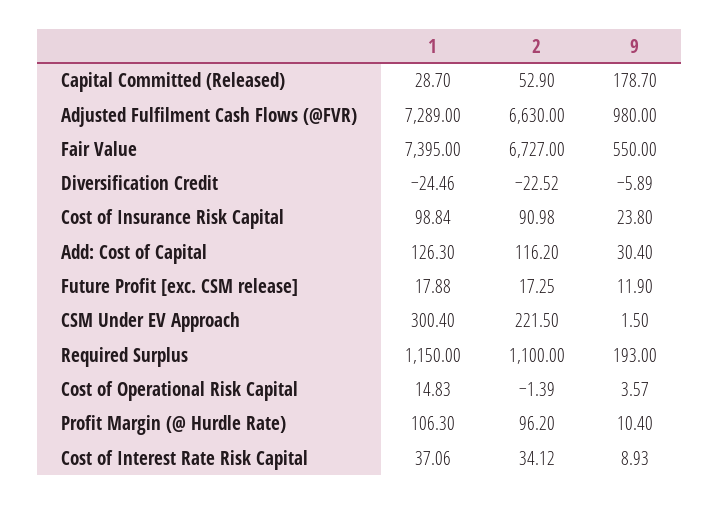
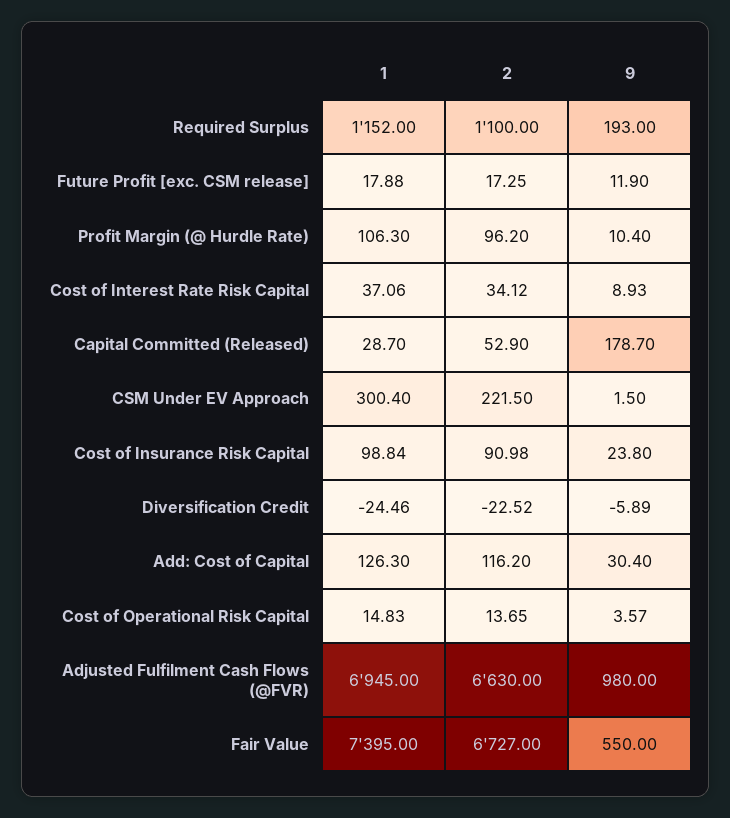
  {
    "1": {
      "Capital Committed (Released)": 28.7,
-     "Adjusted Fulfilment Cash Flows (@FVR)": 7289,
+     "Adjusted Fulfilment Cash Flows (@FVR)": 6945,
      "Fair Value": 7395,
      "Diversification Credit": -24.46,
      "Cost of Insurance Risk Capital": 98.84,
      "Add: Cost of Capital": 126.3,
      "Future Profit [exc. CSM release]": 17.88,
      "CSM Under EV Approach": 300.4,
-     "Required Surplus": 1150,
+     "Required Surplus": 1152,
      "Cost of Operational Risk Capital": 14.83,
      "Profit Margin (@ Hurdle Rate)": 106.3,
      "Cost of Interest Rate Risk Capital": 37.06
    },
    "2": {
      "Capital Committed (Released)": 52.9,
      "Adjusted Fulfilment Cash Flows (@FVR)": 6630,
      "Fair Value": 6727,
      "Diversification Credit": -22.52,
      "Cost of Insurance Risk Capital": 90.98,
      "Add: Cost of Capital": 116.2,
      "Future Profit [exc. CSM release]": 17.25,
      "CSM Under EV Approach": 221.5,
      "Required Surplus": 1100,
-     "Cost of Operational Risk Capital": -1.39,
+     "Cost of Operational Risk Capital": 13.65,
      "Profit Margin (@ Hurdle Rate)": 96.2,
      "Cost of Interest Rate Risk Capital": 34.12
    },
    "9": {
      "Capital Committed (Released)": 178.7,
      "Adjusted Fulfilment Cash Flows (@FVR)": 980,
      "Fair Value": 550,
      "Diversification Credit": -5.89,
      "Cost of Insurance Risk Capital": 23.8,
      "Add: Cost of Capital": 30.4,
      "Future Profit [exc. CSM release]": 11.9,
      "CSM Under EV Approach": 1.5,
      "Required Surplus": 193,
      "Cost of Operational Risk Capital": 3.57,
      "Profit Margin (@ Hurdle Rate)": 10.4,
      "Cost of Interest Rate Risk Capital": 8.93
    }
  }

